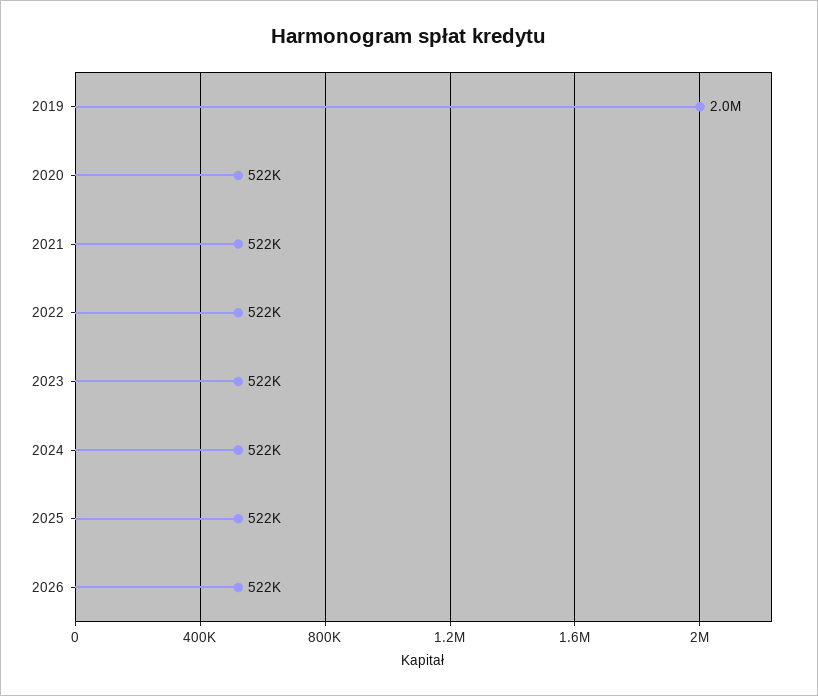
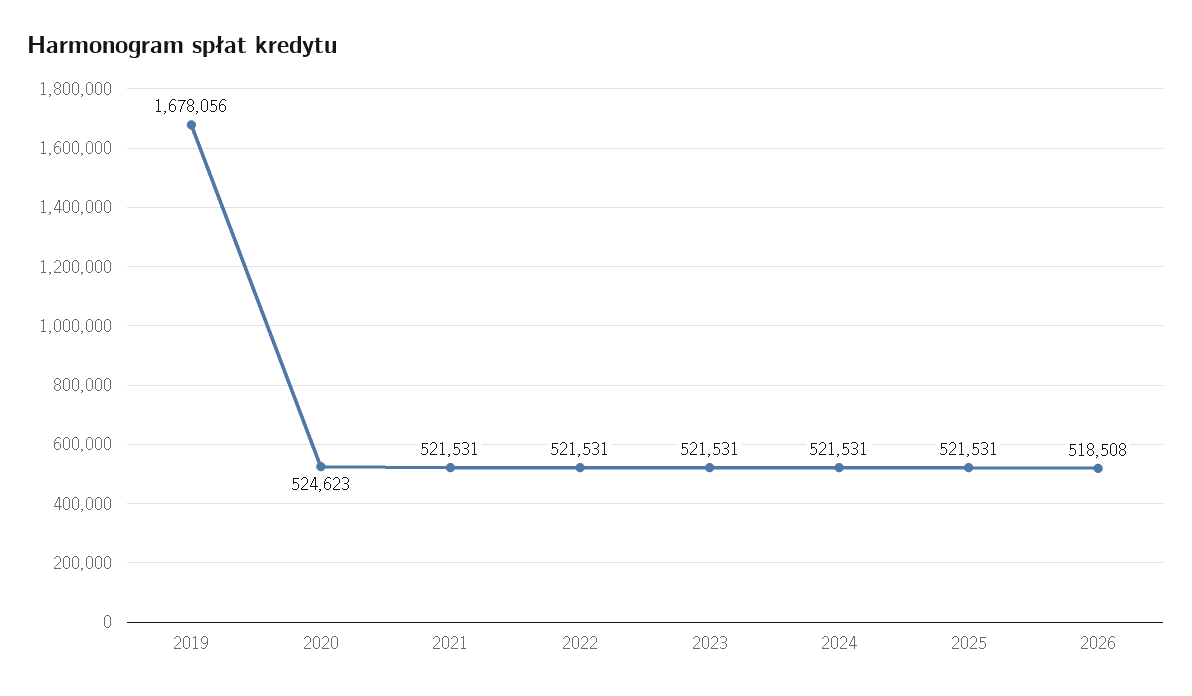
  {
-   "2019": 2000000,
+   "2019": 1678056,
-   "2020": 522000,
+   "2020": 524623,
    "2021": 521531,
    "2022": 521531,
    "2023": 521531,
    "2024": 521531,
    "2025": 521531,
-   "2026": 522000
+   "2026": 518508
  }

